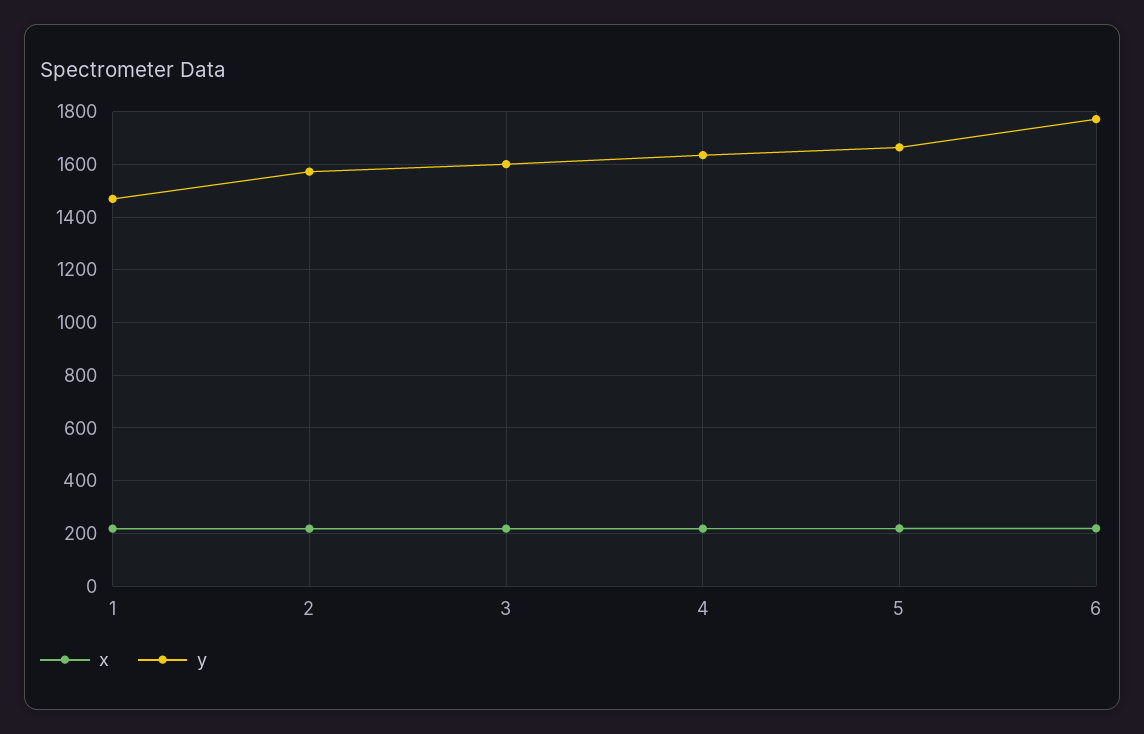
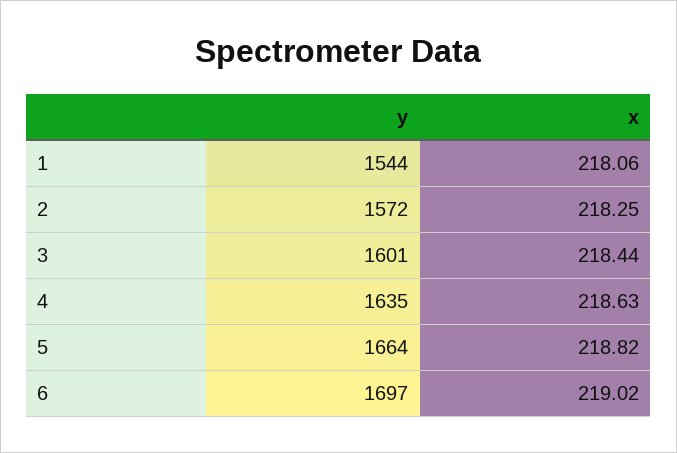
  {
    "x": {
      "1": 218.06,
      "2": 218.25,
      "3": 218.44,
      "4": 218.63,
      "5": 218.82,
      "6": 219.02
    },
    "y": {
-     "1": 1475,
+     "1": 1544,
      "2": 1572,
      "3": 1601,
      "4": 1635,
      "5": 1664,
-     "6": 1775
+     "6": 1697
    }
  }

